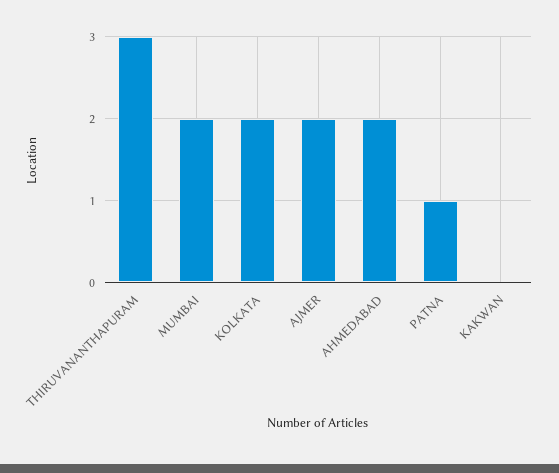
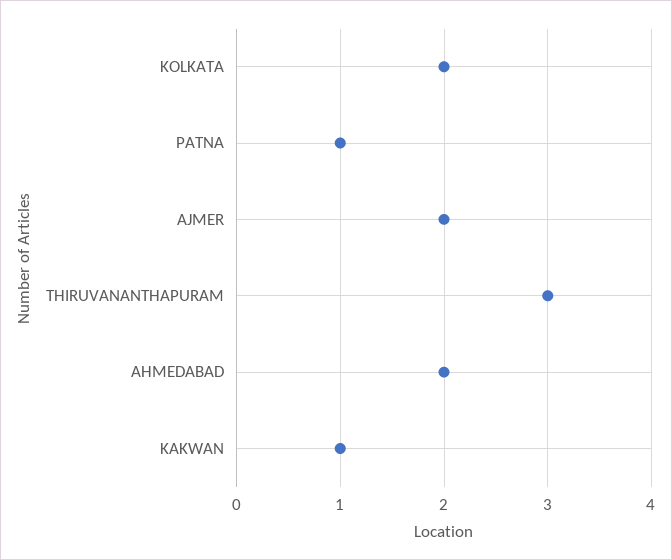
  {
    "THIRUVANANTHAPURAM": 3,
-   "MUMBAI": 2,
    "KOLKATA": 2,
    "AJMER": 2,
    "AHMEDABAD": 2,
    "PATNA": 1,
-   "KAKWAN": 0
+   "KAKWAN": 1
  }

